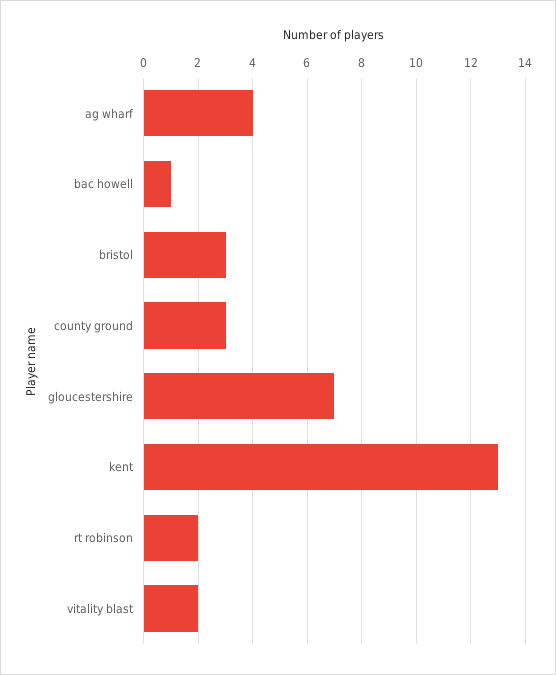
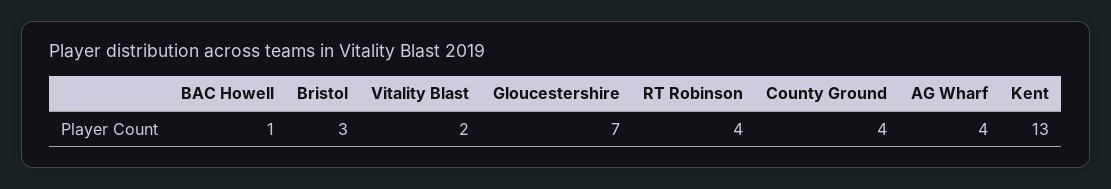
  {
    "ag wharf": 4,
    "bac howell": 1,
    "bristol": 3,
-   "county ground": 3,
+   "county ground": 4,
    "gloucestershire": 7,
    "kent": 13,
-   "rt robinson": 2,
+   "rt robinson": 4,
    "vitality blast": 2
  }

